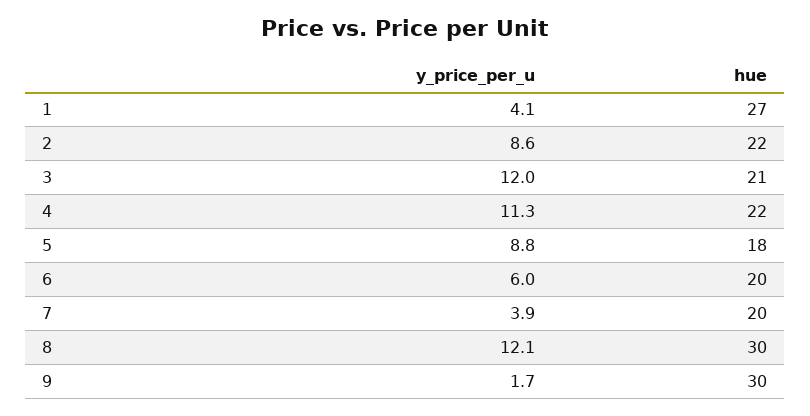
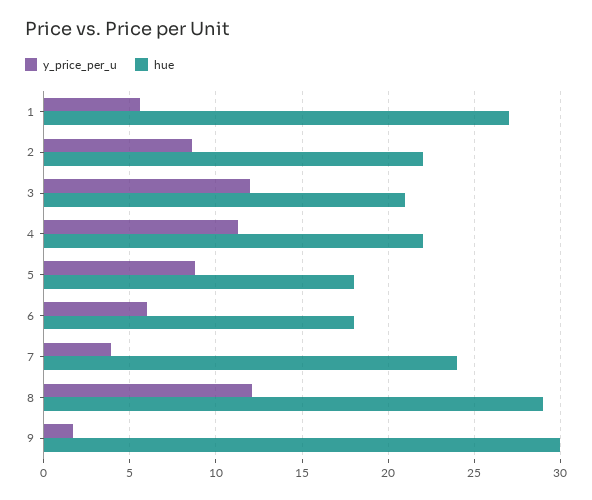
  {
    "y_price_per_u": {
-     "1": 4.1,
+     "1": 5.5,
      "2": 8.6,
      "3": 12,
      "4": 11.3,
      "5": 8.8,
      "6": 6,
      "7": 3.9,
      "8": 12.1,
      "9": 1.7
    },
    "hue": {
      "1": 27,
      "2": 22,
      "3": 21,
      "4": 22,
      "5": 18,
-     "6": 20,
+     "6": 18,
-     "7": 20,
+     "7": 24,
-     "8": 30,
+     "8": 29,
      "9": 30
    }
  }

